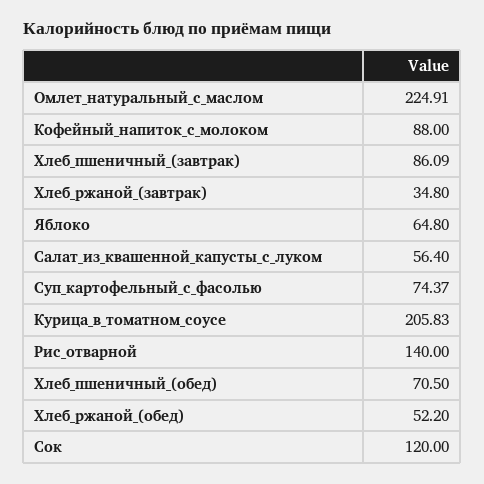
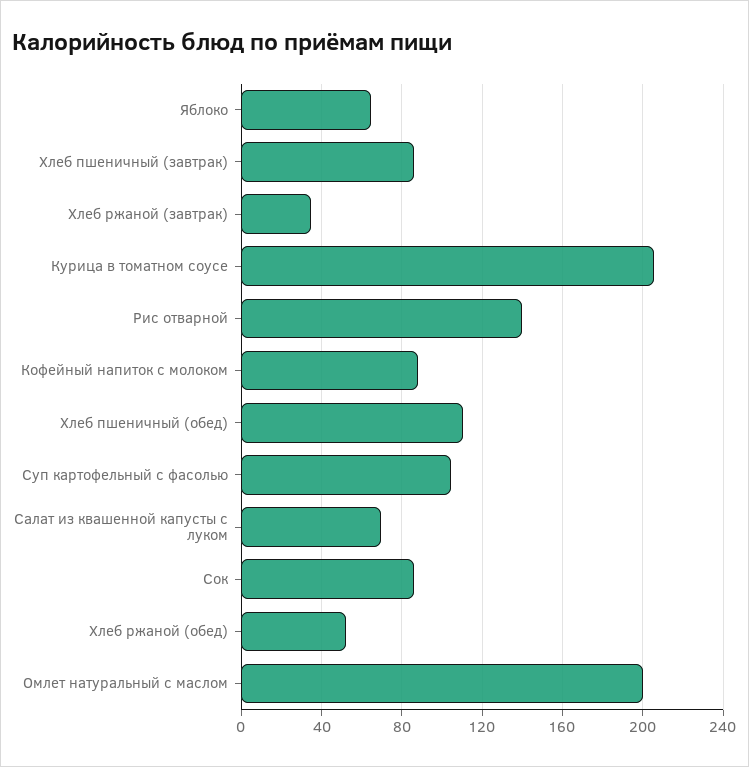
  {
-   "Омлет_натуральный_с_маслом": 224.91,
+   "Омлет_натуральный_с_маслом": 200,
    "Кофейный_напиток_с_молоком": 88,
    "Хлеб_пшеничный_(завтрак)": 86.09,
    "Хлеб_ржаной_(завтрак)": 34.8,
    "Яблоко": 64.8,
-   "Салат_из_квашенной_капусты_с_луком": 56.4,
+   "Салат_из_квашенной_капусты_с_луком": 70,
-   "Суп_картофельный_с_фасолью": 74.37,
+   "Суп_картофельный_с_фасолью": 105,
    "Курица_в_томатном_соусе": 205.83,
    "Рис_отварной": 140,
-   "Хлеб_пшеничный_(обед)": 70.5,
+   "Хлеб_пшеничный_(обед)": 110,
    "Хлеб_ржаной_(обед)": 52.2,
-   "Сок": 120
+   "Сок": 85
  }

